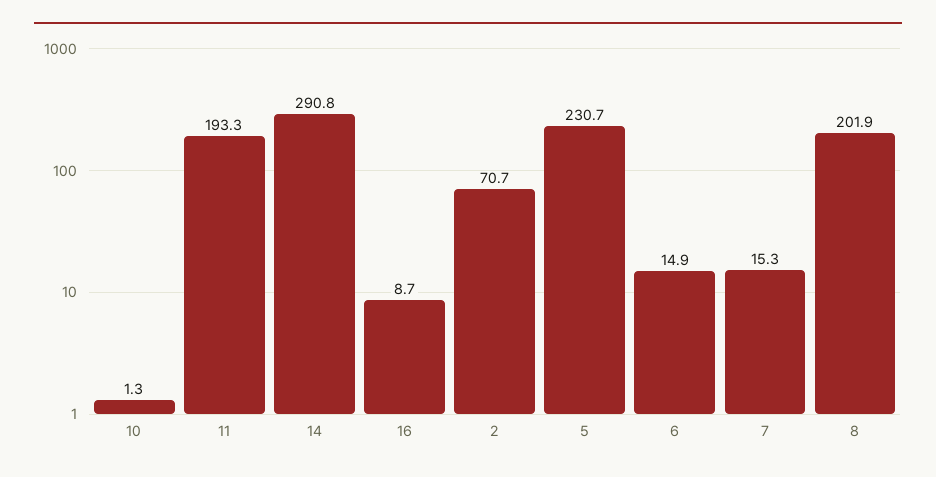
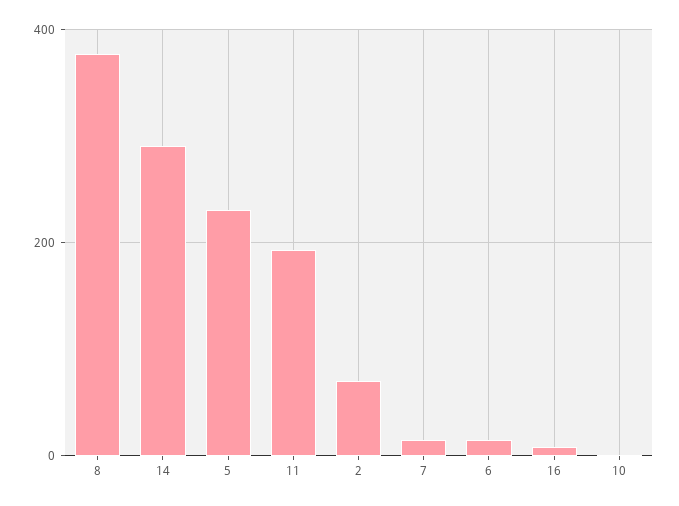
  {
    "10": 1.3,
    "11": 193.3,
    "14": 290.8,
    "16": 8.7,
    "2": 70.7,
    "5": 230.7,
    "6": 14.9,
    "7": 15.3,
-   "8": 201.9
+   "8": 380
  }

